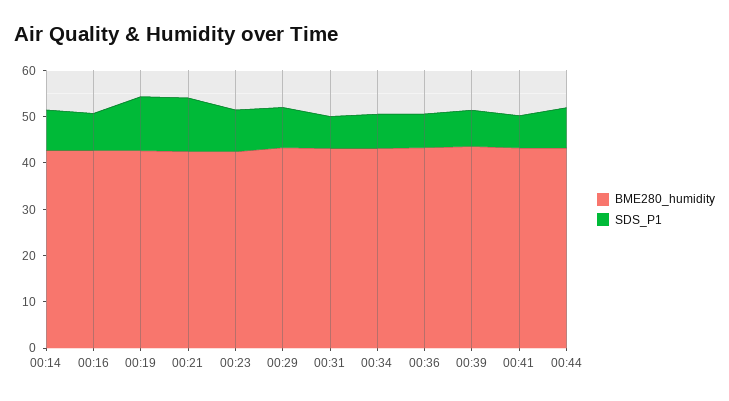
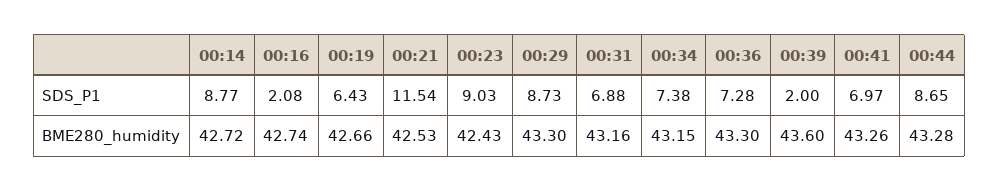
  {
    "BME280_humidity": {
      "00:14": 42.72,
      "00:16": 42.74,
      "00:19": 42.66,
      "00:21": 42.53,
      "00:23": 42.43,
      "00:29": 43.3,
      "00:31": 43.16,
      "00:34": 43.15,
      "00:36": 43.3,
      "00:39": 43.6,
      "00:41": 43.26,
      "00:44": 43.28
    },
    "SDS_P1": {
      "00:14": 8.77,
-     "00:16": 8,
+     "00:16": 2.08,
-     "00:19": 12,
+     "00:19": 6.43,
      "00:21": 11.54,
      "00:23": 9.03,
      "00:29": 8.73,
      "00:31": 6.88,
      "00:34": 7.38,
      "00:36": 7.28,
-     "00:39": 8,
+     "00:39": 2,
      "00:41": 6.97,
      "00:44": 8.65
    }
  }

